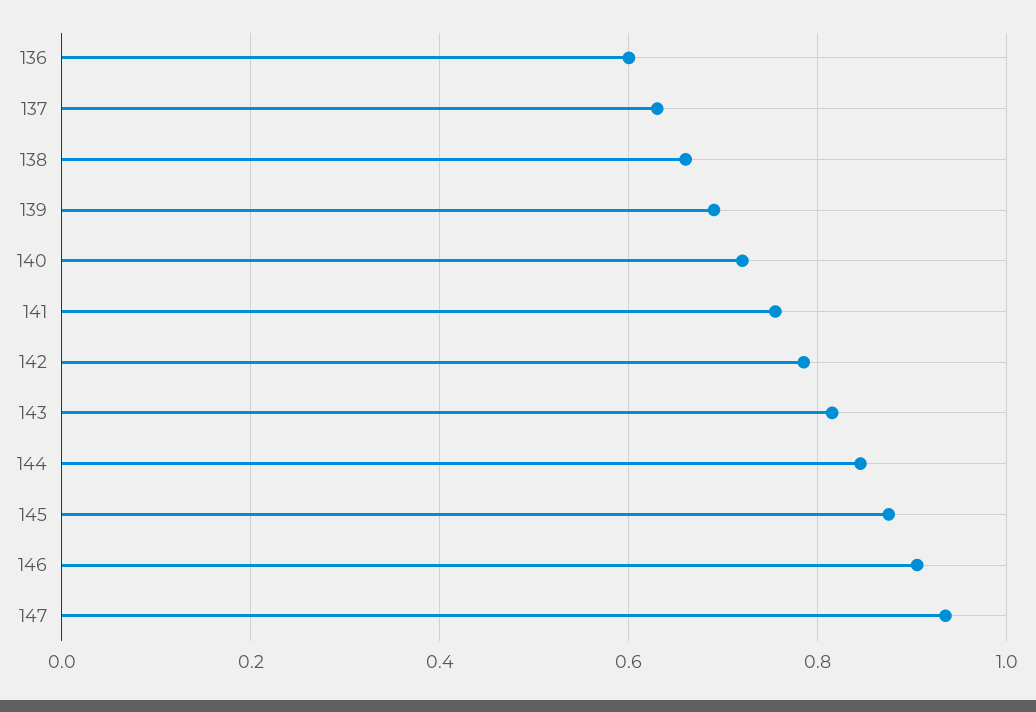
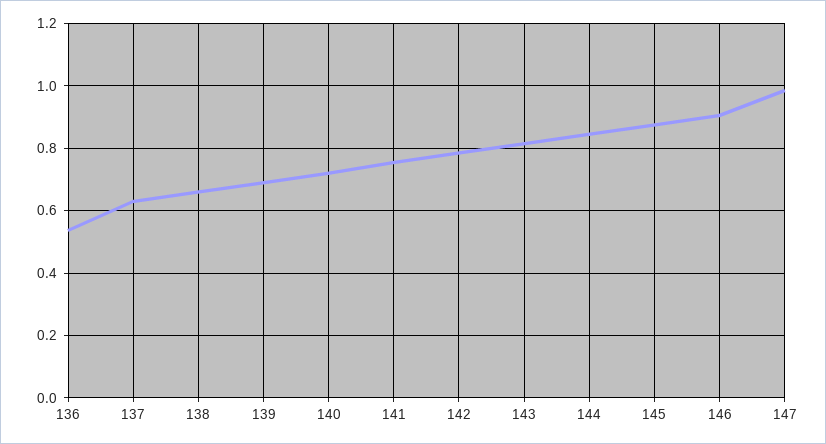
  {
-   "136": 0.6,
+   "136": 0.54,
    "137": 0.64,
    "138": 0.66,
    "139": 0.7,
    "140": 0.72,
    "141": 0.76,
    "142": 0.78,
    "143": 0.82,
    "144": 0.84,
    "145": 0.88,
    "146": 0.9,
-   "147": 0.94
+   "147": 0.98
  }

